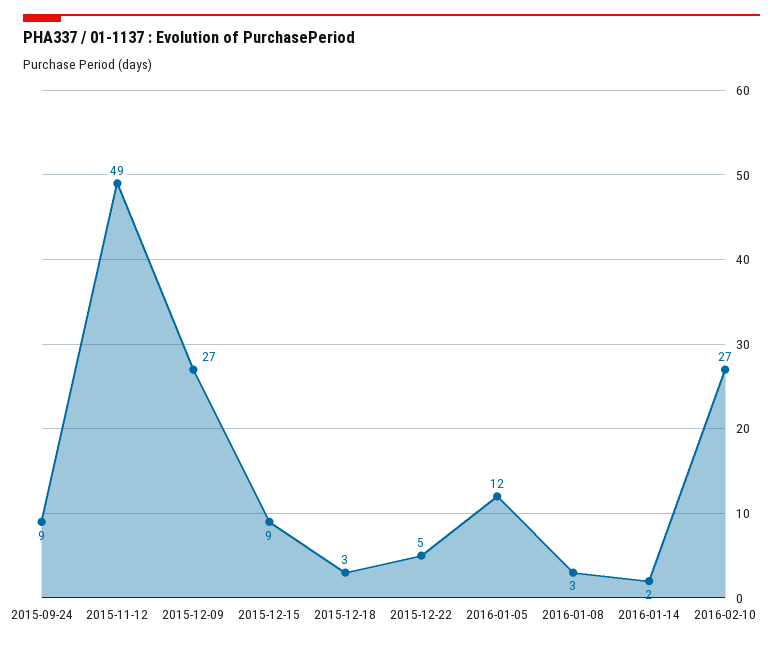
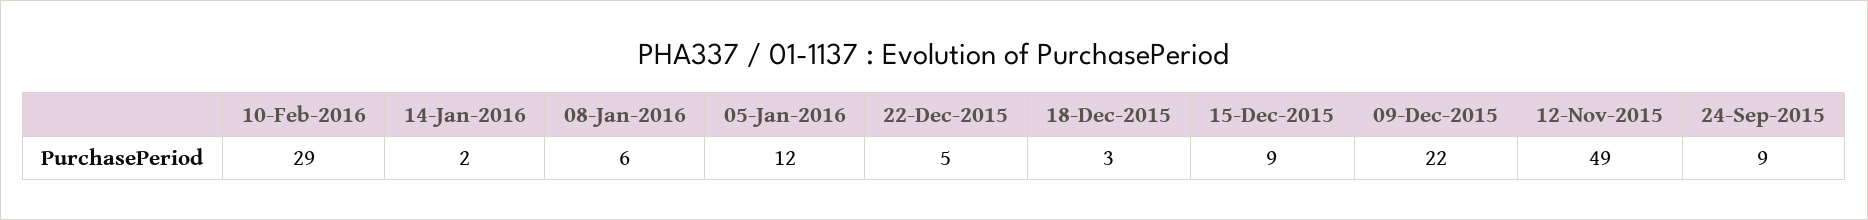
  {
    "2015-09-24": 9,
    "2015-11-12": 49,
-   "2015-12-09": 27,
+   "2015-12-09": 22,
    "2015-12-15": 9,
    "2015-12-18": 3,
    "2015-12-22": 5,
    "2016-01-05": 12,
-   "2016-01-08": 3,
+   "2016-01-08": 6,
    "2016-01-14": 2,
-   "2016-02-10": 27
+   "2016-02-10": 29
  }

